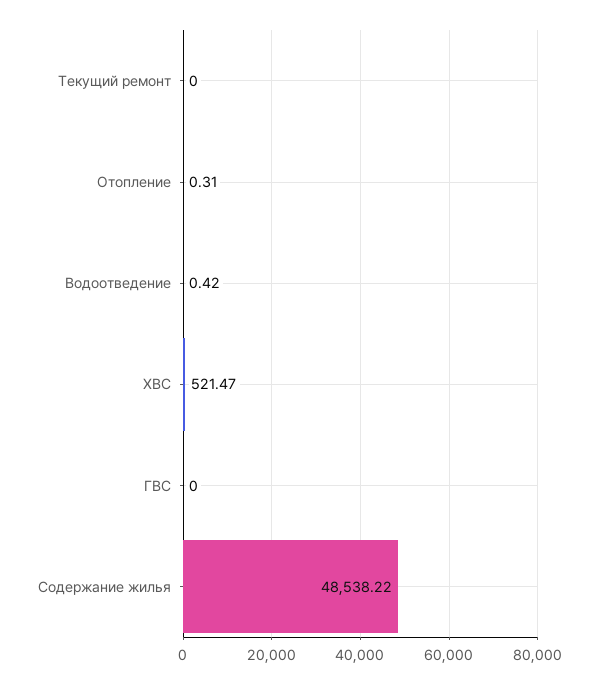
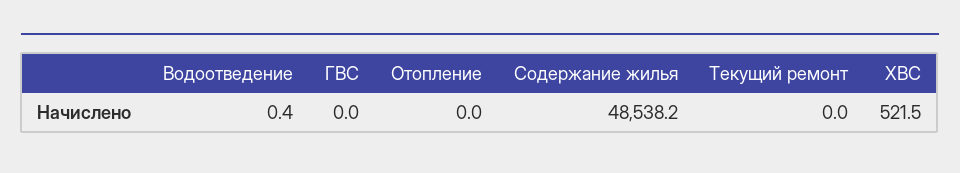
  {
    "Текущий ремонт": 0,
-   "Отопление": 0.31,
+   "Отопление": 0,
    "Водоотведение": 0.42,
    "ХВС": 521.47,
    "ГВС": 0,
    "Содержание жилья": 48538.22
  }

